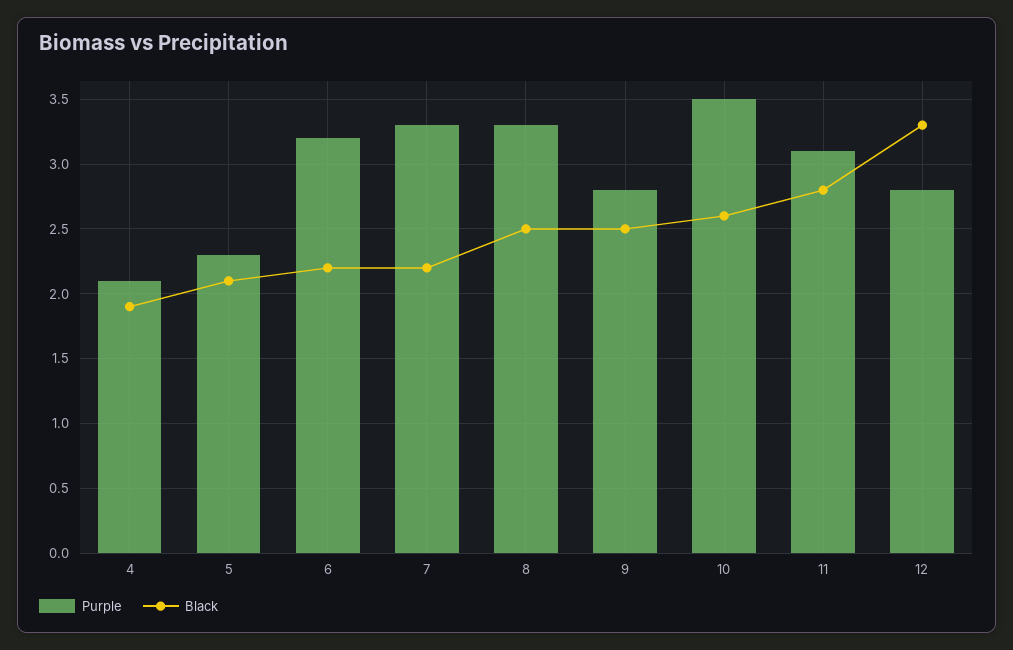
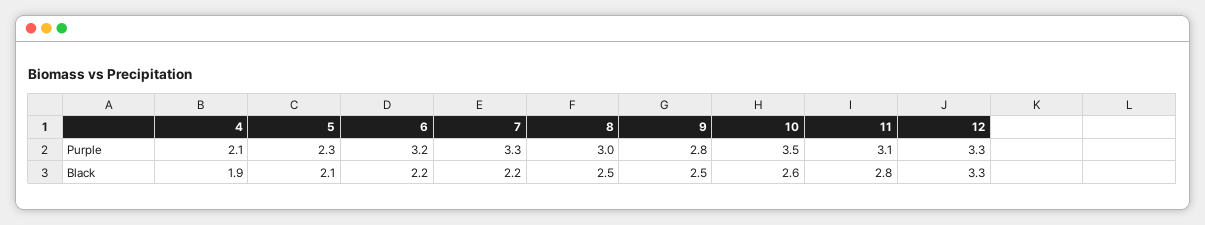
  {
    "Purple": {
      "4": 2.1,
      "5": 2.3,
      "6": 3.2,
      "7": 3.3,
-     "8": 3.3,
+     "8": 3,
      "9": 2.8,
      "10": 3.5,
      "11": 3.1,
-     "12": 2.8
+     "12": 3.3
    },
    "Black": {
      "4": 1.9,
      "5": 2.1,
      "6": 2.2,
      "7": 2.2,
      "8": 2.5,
      "9": 2.5,
      "10": 2.6,
      "11": 2.8,
      "12": 3.3
    }
  }

